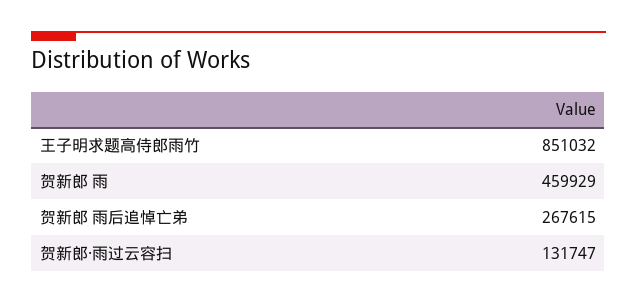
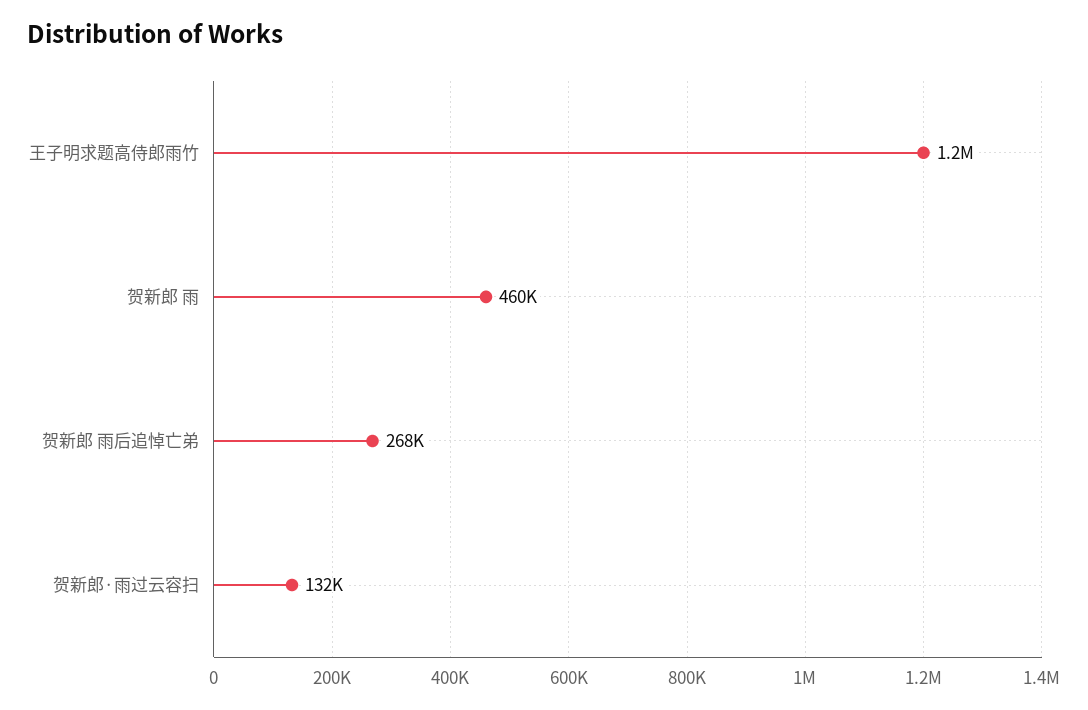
  {
-   "王子明求题高侍郎雨竹": 851032,
+   "王子明求题高侍郎雨竹": 1200000,
    "贺新郎 雨": 459929,
    "贺新郎 雨后追悼亡弟": 267615,
    "贺新郎·雨过云容扫": 131747
  }

